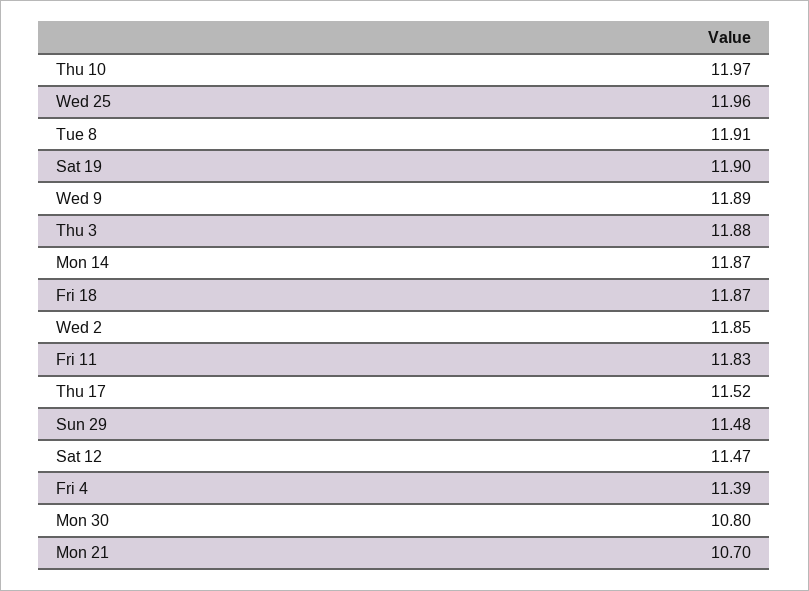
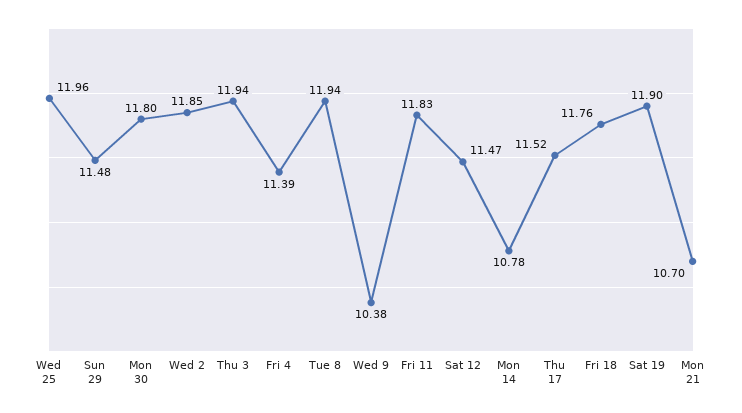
  {
-   "Thu 10": 11.97,
    "Wed 25": 11.96,
-   "Tue 8": 11.91,
+   "Tue 8": 11.94,
    "Sat 19": 11.9,
-   "Wed 9": 11.89,
+   "Wed 9": 10.38,
-   "Thu 3": 11.88,
+   "Thu 3": 11.94,
-   "Mon 14": 11.87,
+   "Mon 14": 10.78,
-   "Fri 18": 11.87,
+   "Fri 18": 11.76,
    "Wed 2": 11.85,
    "Fri 11": 11.83,
    "Thu 17": 11.52,
    "Sun 29": 11.48,
    "Sat 12": 11.47,
    "Fri 4": 11.39,
-   "Mon 30": 10.8,
+   "Mon 30": 11.8,
    "Mon 21": 10.7
  }

